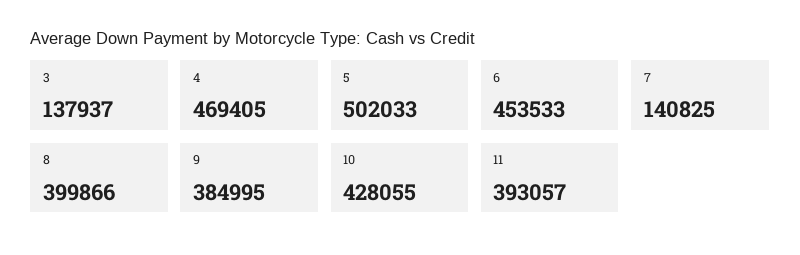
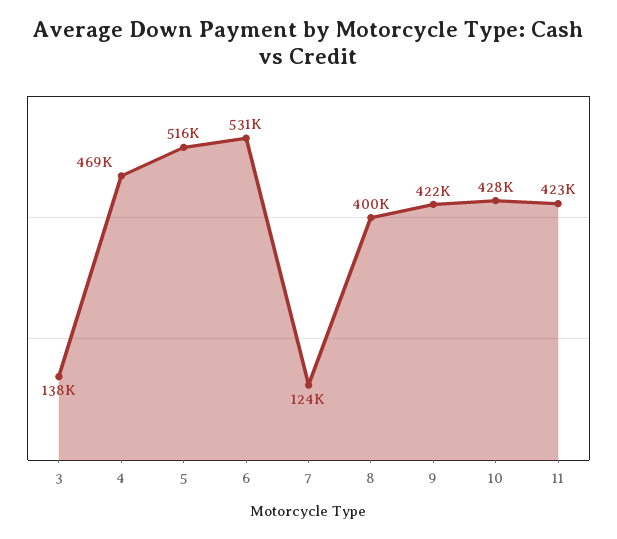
  {
    "3": 137937,
    "4": 469405,
-   "5": 502033,
+   "5": 516000,
-   "6": 453533,
+   "6": 531000,
-   "7": 140825,
+   "7": 124000,
    "8": 399866,
-   "9": 384995,
+   "9": 422000,
    "10": 428055,
-   "11": 393057
+   "11": 423000
  }

